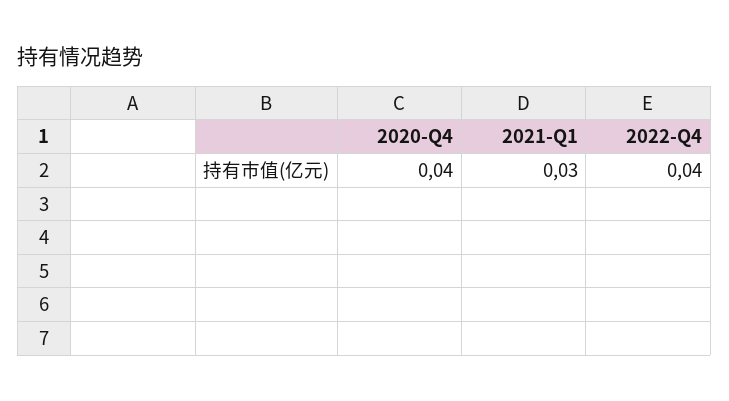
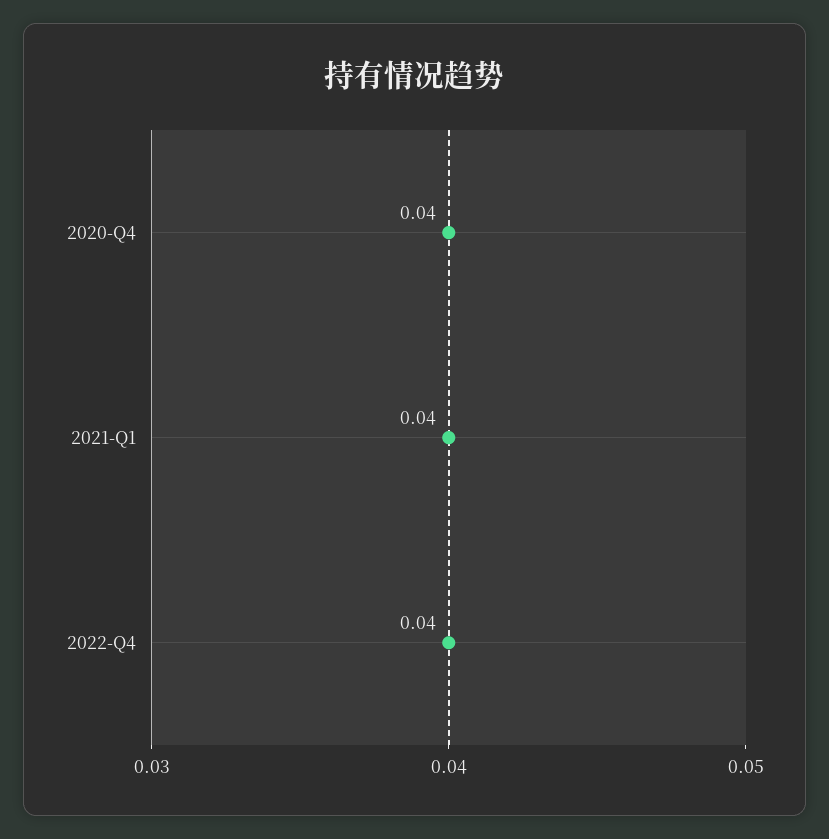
  {
    "2020-Q4": 0.04,
-   "2021-Q1": 0.03,
+   "2021-Q1": 0.04,
    "2022-Q4": 0.04
  }

